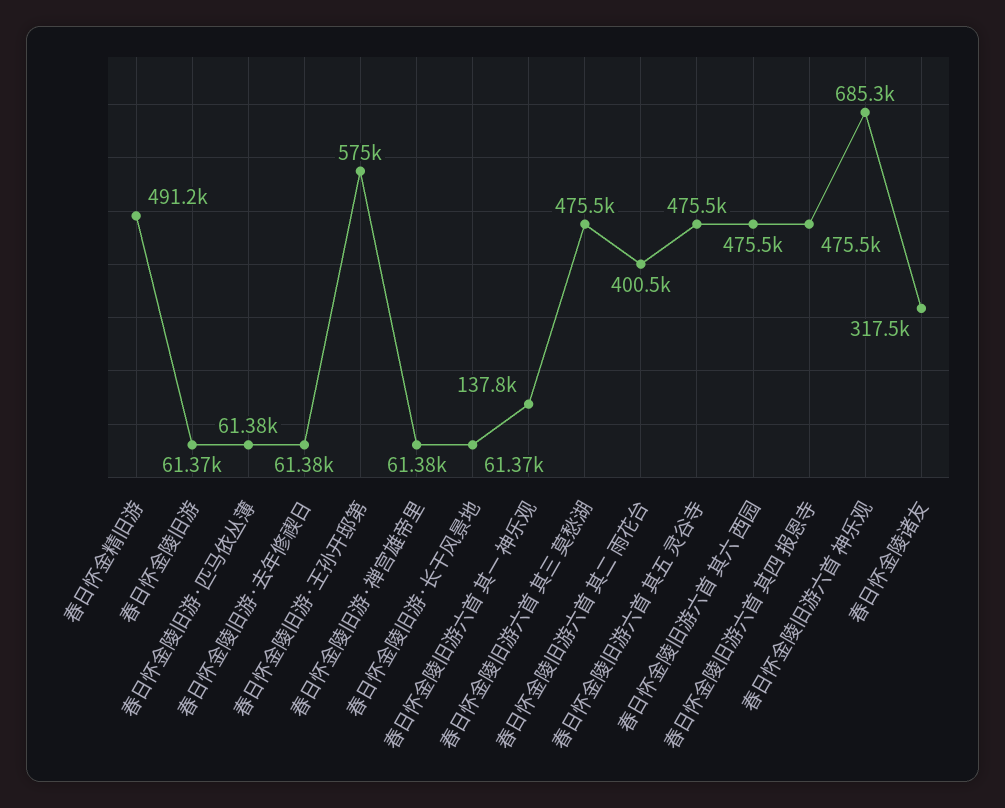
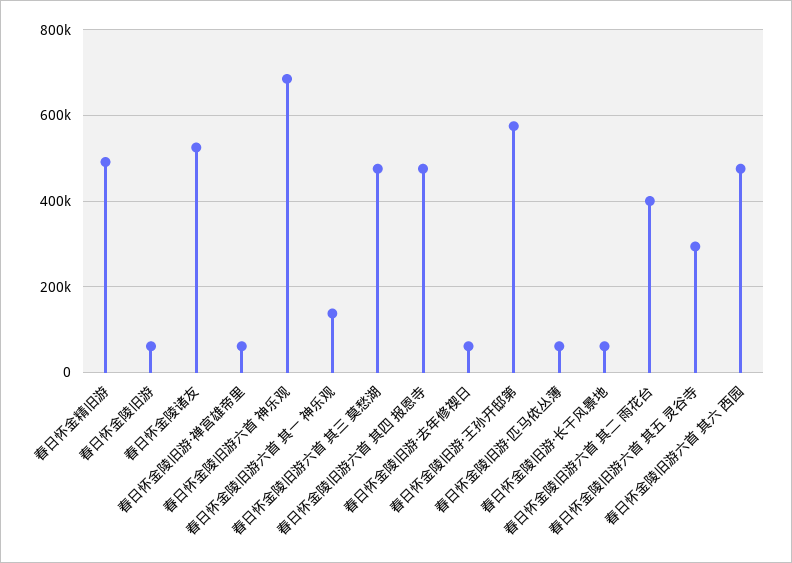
  {
    "春日怀金精旧游": 491200,
    "春日怀金陵旧游": 61370,
    "春日怀金陵旧游·匹马依丛薄": 61380,
    "春日怀金陵旧游·去年修禊日": 61380,
    "春日怀金陵旧游·王孙开邸第": 575000,
    "春日怀金陵旧游·禅宫雄帝里": 61380,
    "春日怀金陵旧游·长干风景地": 61370,
    "春日怀金陵旧游六首 其一 神乐观": 137800,
    "春日怀金陵旧游六首 其三 莫愁湖": 475500,
    "春日怀金陵旧游六首 其二 雨花台": 400500,
-   "春日怀金陵旧游六首 其五 灵谷寺": 475500,
+   "春日怀金陵旧游六首 其五 灵谷寺": 300000,
    "春日怀金陵旧游六首 其六 西园": 475500,
    "春日怀金陵旧游六首 其四 报恩寺": 475500,
    "春日怀金陵旧游六首 神乐观": 685300,
-   "春日怀金陵诸友": 317500
+   "春日怀金陵诸友": 520000
  }

